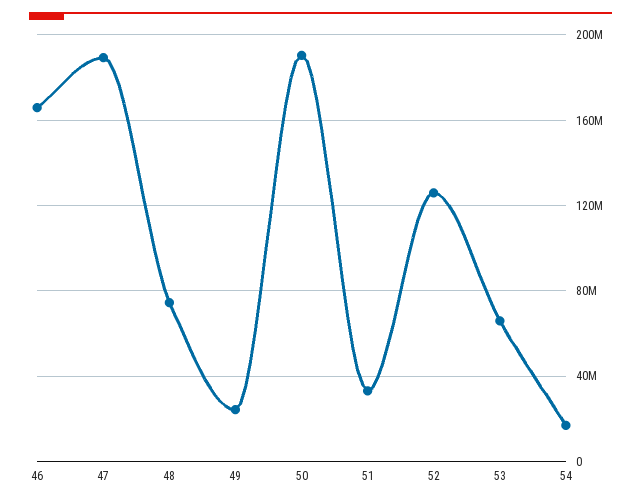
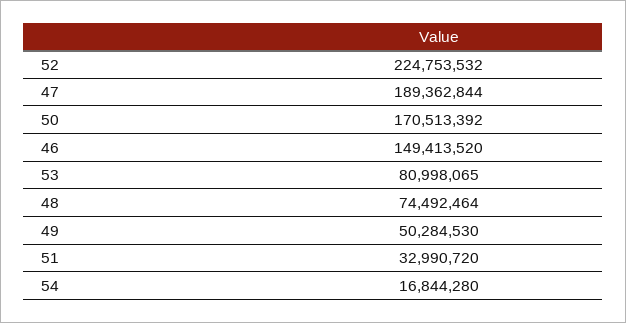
  {
-   "46": 165000000,
+   "46": 149413520,
    "47": 189362844,
    "48": 74492464,
-   "49": 25000000,
+   "49": 50284530,
-   "50": 190000000,
+   "50": 170513392,
    "51": 32990720,
-   "52": 125000000,
+   "52": 224753532,
-   "53": 65000000,
+   "53": 80998065,
    "54": 16844280
  }

